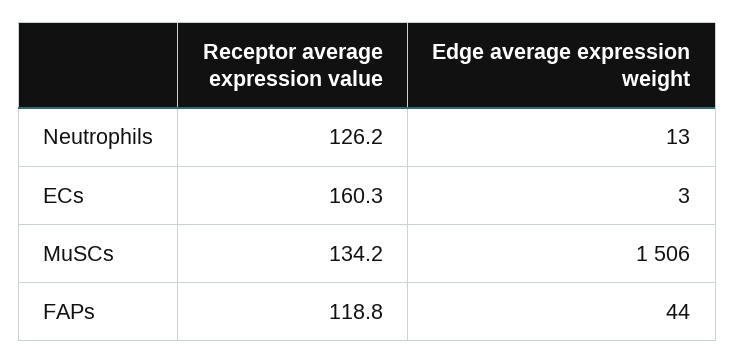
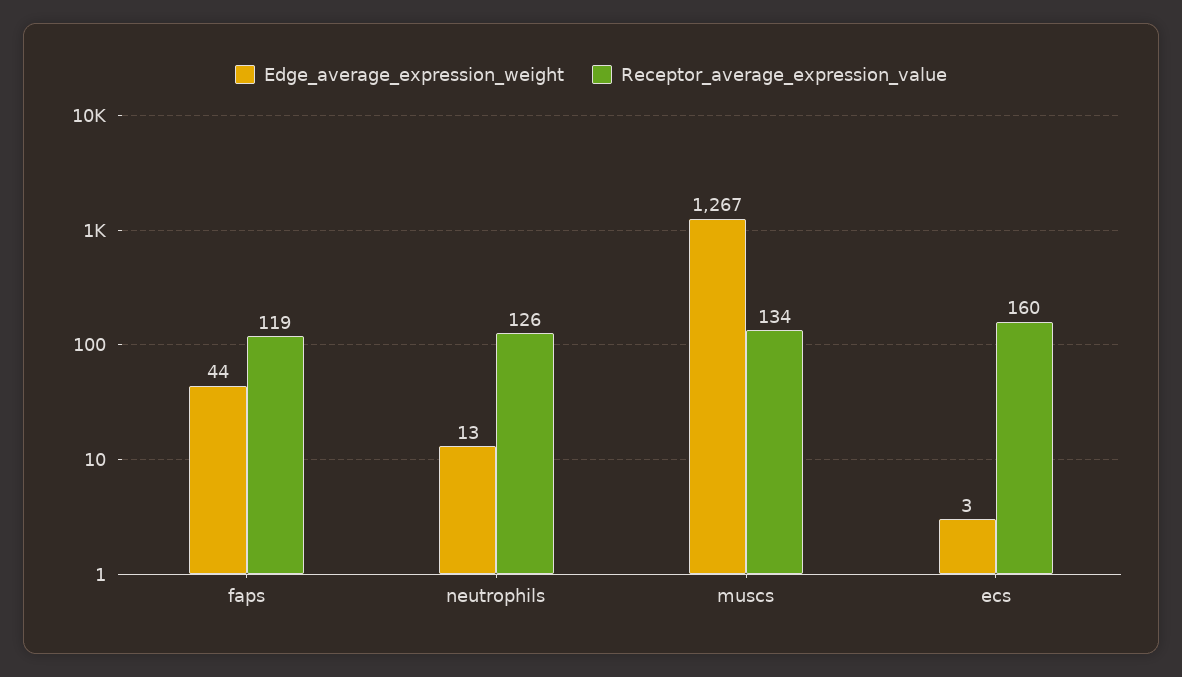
  {
    "Receptor average expression value": {
      "Neutrophils": 126.2,
      "ECs": 160.3,
      "MuSCs": 134.2,
      "FAPs": 118.8
    },
    "Edge average expression weight": {
      "Neutrophils": 13,
      "ECs": 3,
-     "MuSCs": 1506,
+     "MuSCs": 1267,
      "FAPs": 44
    }
  }

